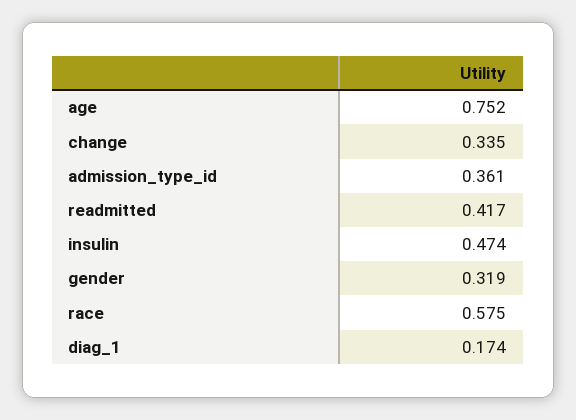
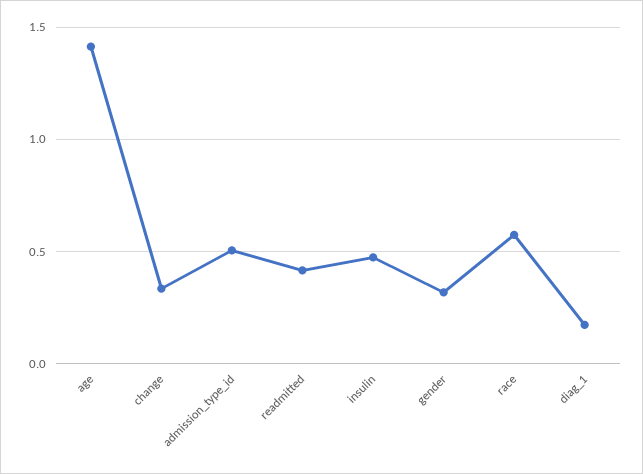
  {
-   "age": 0.752,
+   "age": 1.4,
    "change": 0.335,
-   "admission_type_id": 0.361,
+   "admission_type_id": 0.5,
    "readmitted": 0.417,
    "insulin": 0.474,
    "gender": 0.319,
    "race": 0.575,
    "diag_1": 0.174
  }

